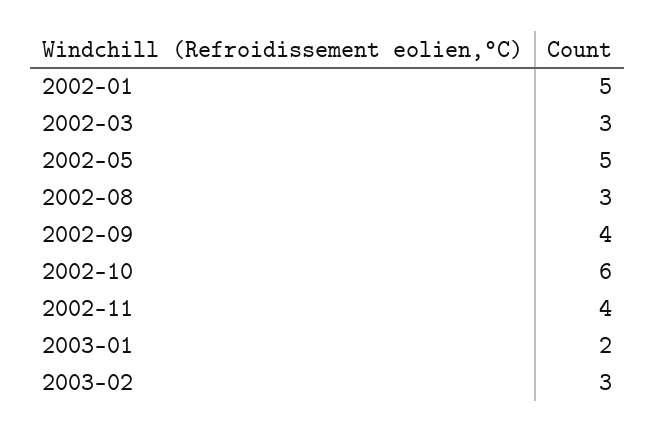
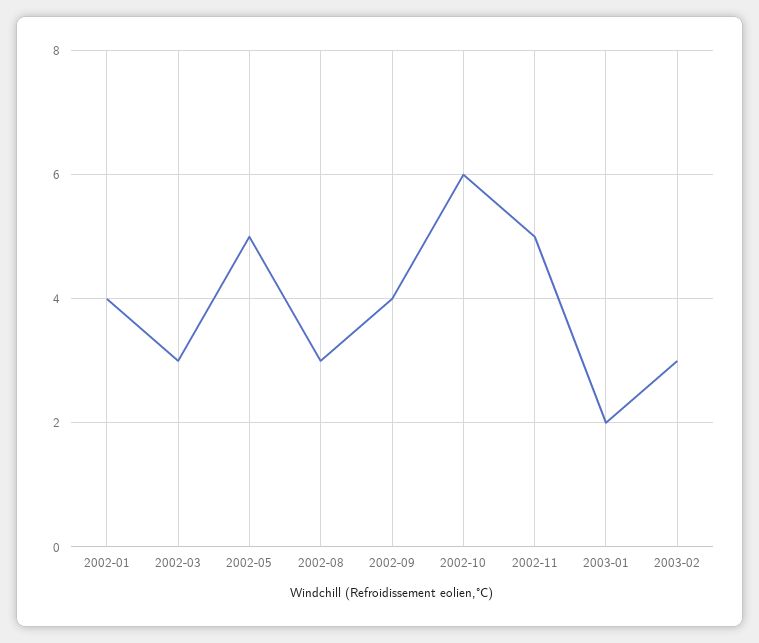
  {
-   "2002-01": 5,
+   "2002-01": 4,
    "2002-03": 3,
    "2002-05": 5,
    "2002-08": 3,
    "2002-09": 4,
    "2002-10": 6,
-   "2002-11": 4,
+   "2002-11": 5,
    "2003-01": 2,
    "2003-02": 3
  }

